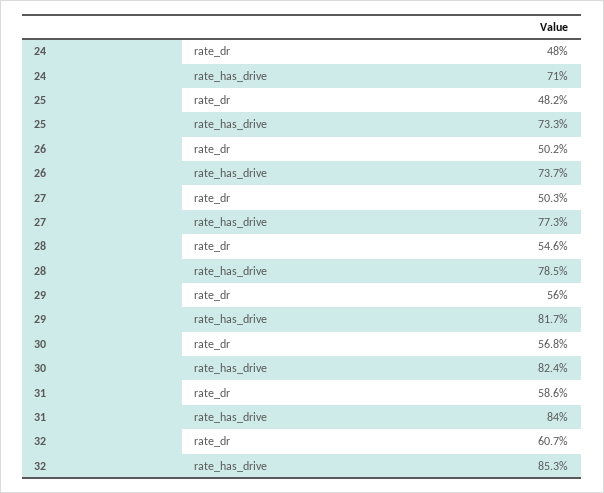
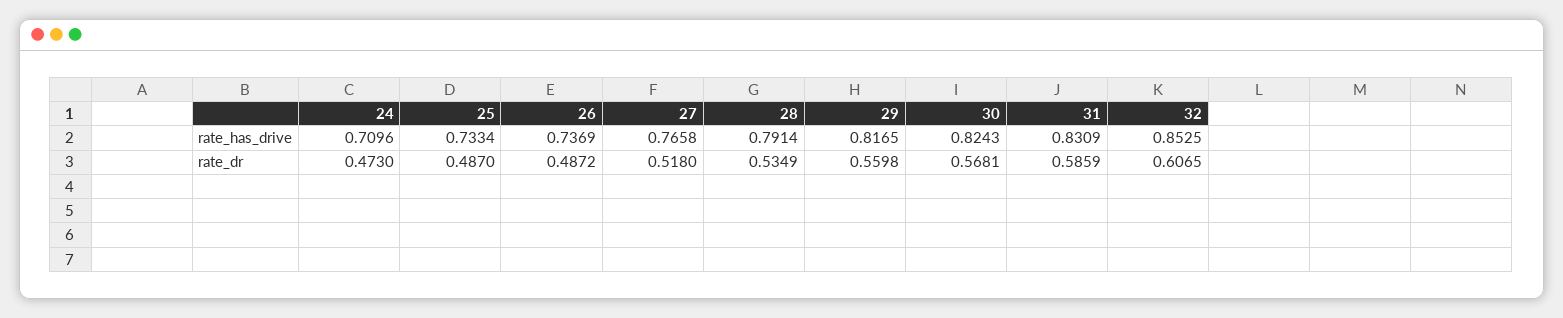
  {
    "24": {
-     "rate_dr": 0.48,
+     "rate_dr": 0.473,
      "rate_has_drive": 0.7096
    },
    "25": {
-     "rate_dr": 0.482,
+     "rate_dr": 0.487,
      "rate_has_drive": 0.7334
    },
    "26": {
-     "rate_dr": 0.502,
+     "rate_dr": 0.4872,
      "rate_has_drive": 0.7369
    },
    "27": {
-     "rate_dr": 0.503,
+     "rate_dr": 0.518,
-     "rate_has_drive": 0.773
+     "rate_has_drive": 0.7658
    },
    "28": {
-     "rate_dr": 0.546,
+     "rate_dr": 0.5349,
-     "rate_has_drive": 0.785
+     "rate_has_drive": 0.7914
    },
    "29": {
      "rate_dr": 0.5598,
      "rate_has_drive": 0.8165
    },
    "30": {
      "rate_dr": 0.5681,
      "rate_has_drive": 0.8243
    },
    "31": {
      "rate_dr": 0.5859,
-     "rate_has_drive": 0.84
+     "rate_has_drive": 0.8309
    },
    "32": {
      "rate_dr": 0.6065,
      "rate_has_drive": 0.8525
    }
  }

